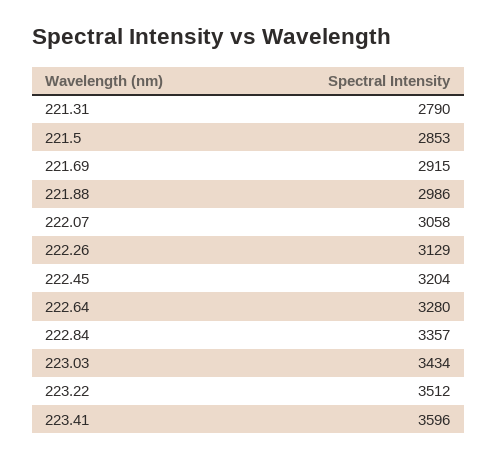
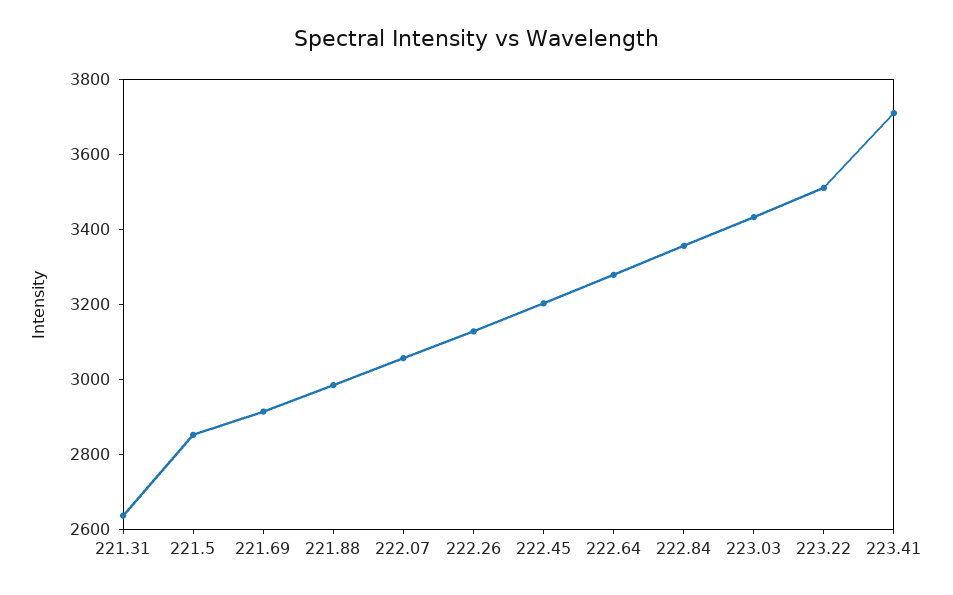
  {
-   "221.31": 2790,
+   "221.31": 2650,
    "221.5": 2853,
    "221.69": 2915,
    "221.88": 2986,
    "222.07": 3058,
    "222.26": 3129,
    "222.45": 3204,
    "222.64": 3280,
    "222.84": 3357,
    "223.03": 3434,
    "223.22": 3512,
-   "223.41": 3596
+   "223.41": 3700
  }

